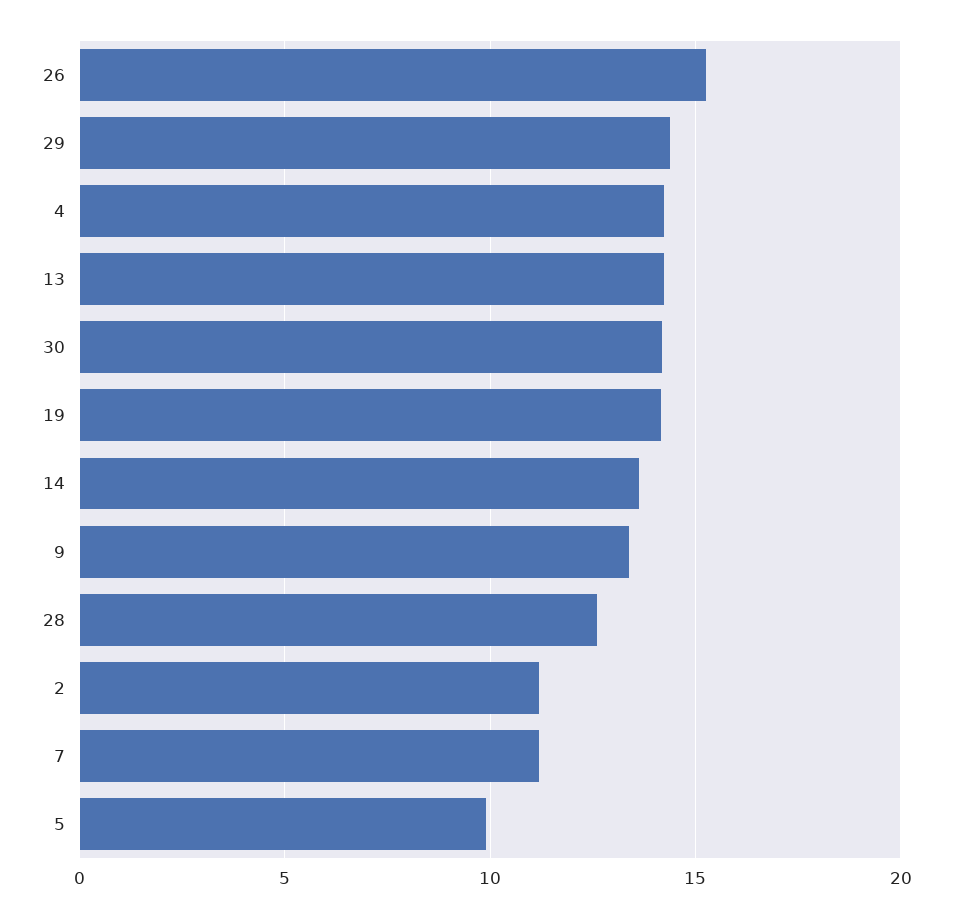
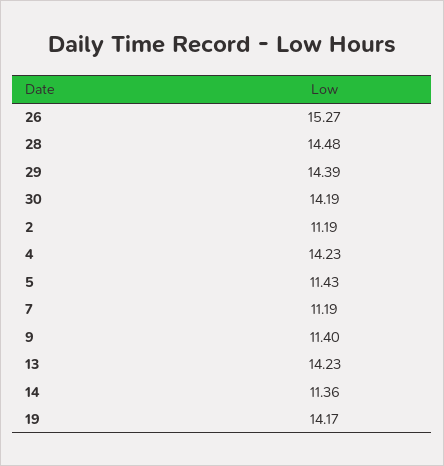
  {
    "26": 15.27,
    "29": 14.39,
    "4": 14.23,
    "13": 14.23,
    "30": 14.19,
    "19": 14.17,
-   "14": 13.5,
+   "14": 11.36,
-   "9": 13.5,
+   "9": 11.4,
-   "28": 12.5,
+   "28": 14.48,
    "2": 11.19,
    "7": 11.19,
-   "5": 10
+   "5": 11.43
  }

